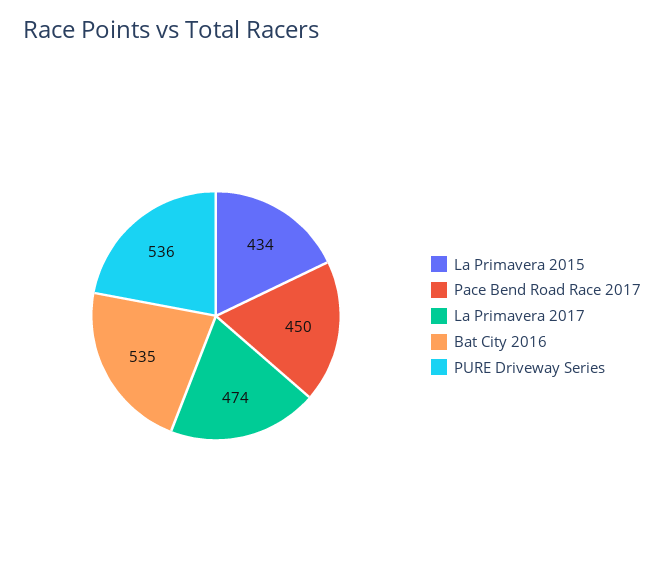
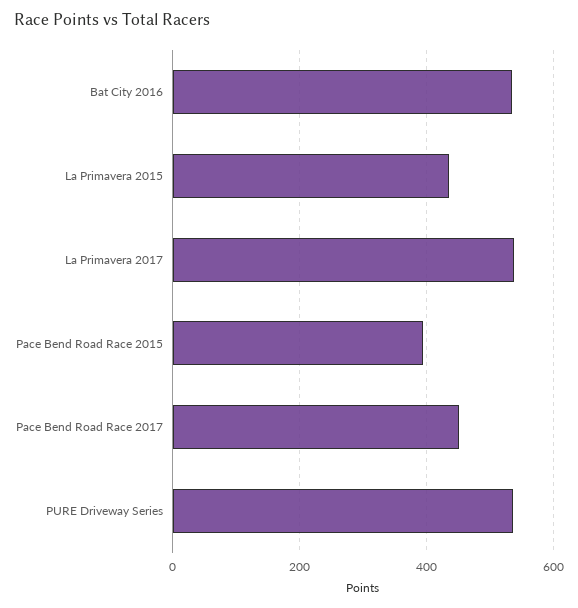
  {
    "La Primavera 2015": 434,
    "Pace Bend Road Race 2017": 450,
-   "La Primavera 2017": 474,
+   "La Primavera 2017": 540,
    "Bat City 2016": 535,
-   "PURE Driveway Series": 536
+   "PURE Driveway Series": 536,
+   "Pace Bend Road Race 2015": 400
  }

